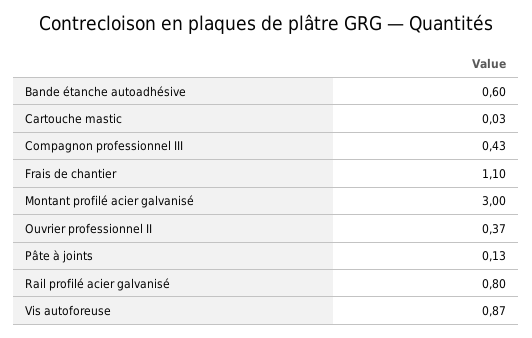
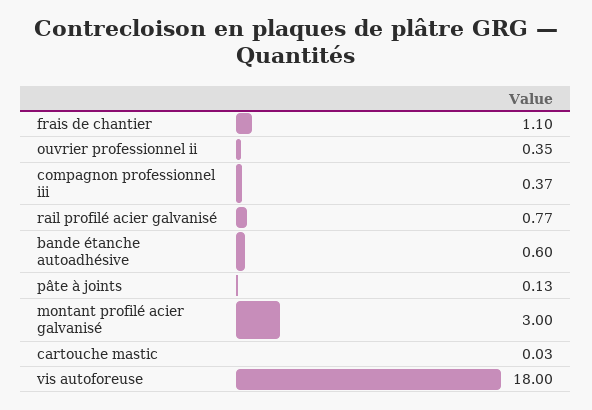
  {
    "Bande étanche autoadhésive": 0.6,
    "Cartouche mastic": 0.03,
-   "Compagnon professionnel III": 0.43,
+   "Compagnon professionnel III": 0.37,
    "Frais de chantier": 1.1,
    "Montant profilé acier galvanisé": 3,
-   "Ouvrier professionnel II": 0.37,
+   "Ouvrier professionnel II": 0.35,
    "Pâte à joints": 0.13,
-   "Rail profilé acier galvanisé": 0.8,
+   "Rail profilé acier galvanisé": 0.77,
-   "Vis autoforeuse": 0.87
+   "Vis autoforeuse": 18
  }

